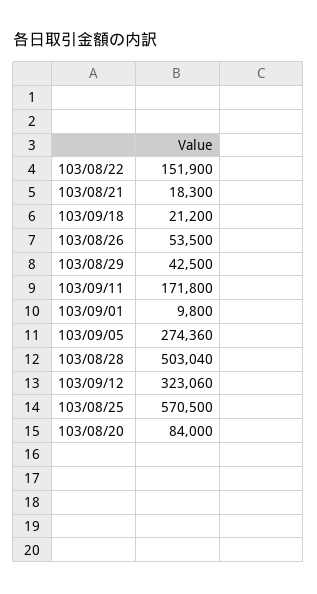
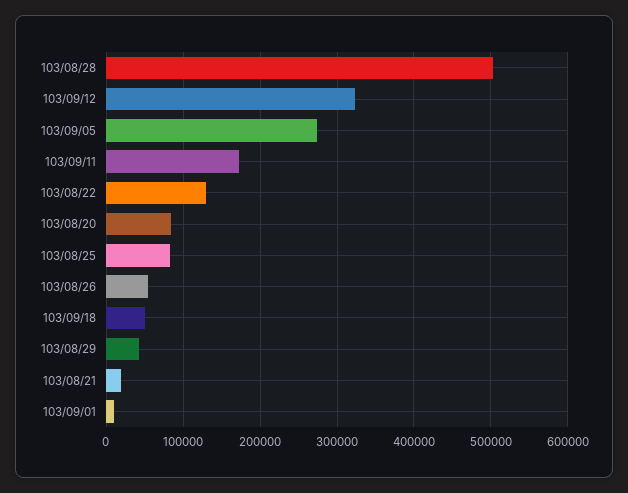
  {
-   "103/08/22": 151900,
+   "103/08/22": 130000,
    "103/08/21": 18300,
-   "103/09/18": 21200,
+   "103/09/18": 50000,
    "103/08/26": 53500,
    "103/08/29": 42500,
    "103/09/11": 171800,
    "103/09/01": 9800,
    "103/09/05": 274360,
    "103/08/28": 503040,
    "103/09/12": 323060,
-   "103/08/25": 570500,
+   "103/08/25": 80000,
    "103/08/20": 84000
  }

